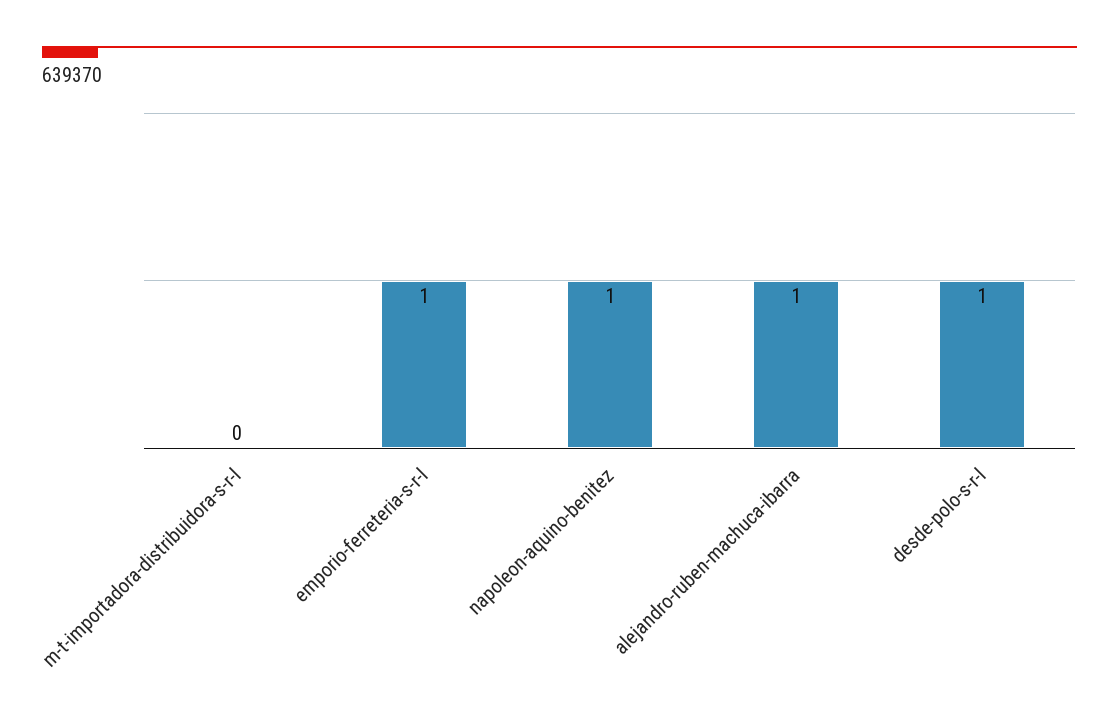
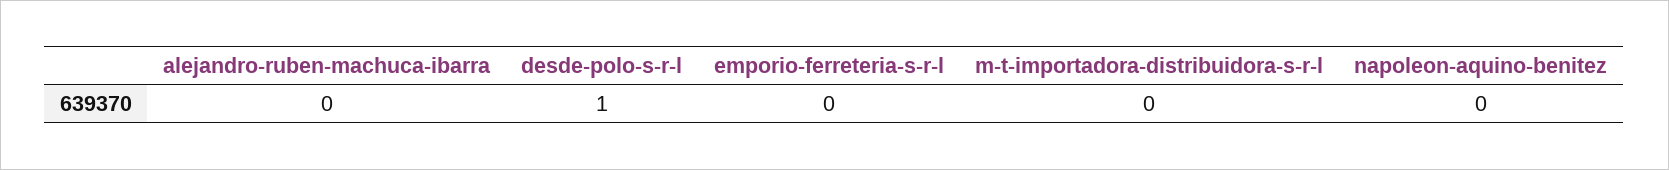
  {
    "m-t-importadora-distribuidora-s-r-l": 0,
-   "emporio-ferreteria-s-r-l": 1,
+   "emporio-ferreteria-s-r-l": 0,
-   "napoleon-aquino-benitez": 1,
+   "napoleon-aquino-benitez": 0,
-   "alejandro-ruben-machuca-ibarra": 1,
+   "alejandro-ruben-machuca-ibarra": 0,
    "desde-polo-s-r-l": 1
  }

